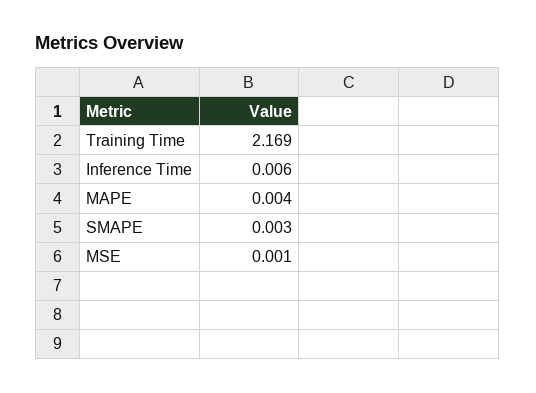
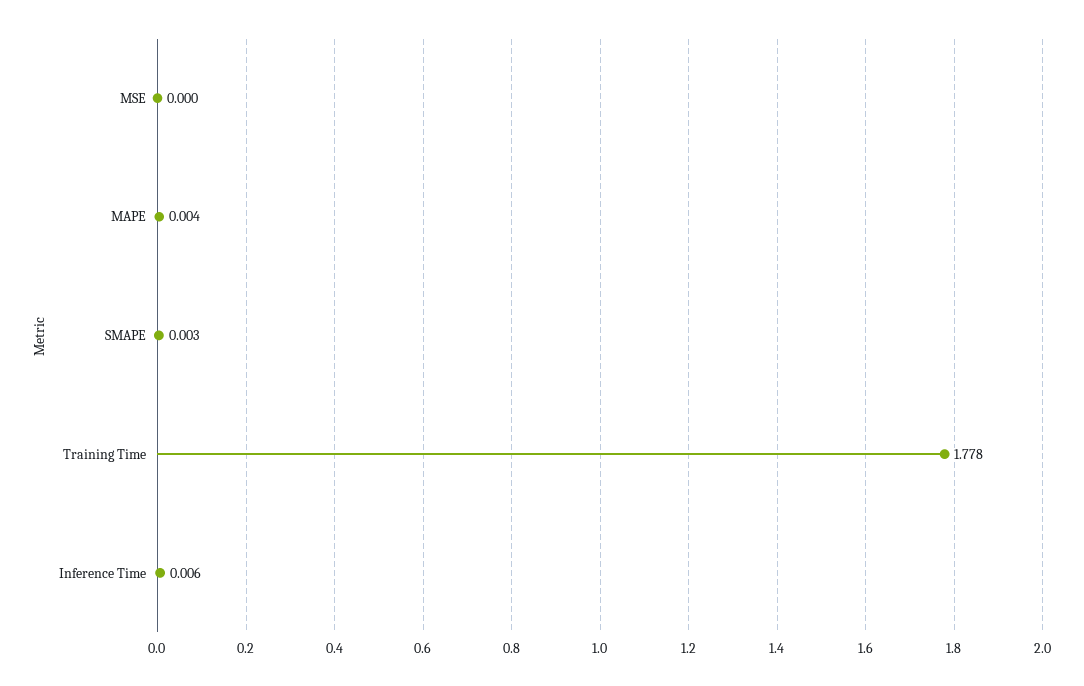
  {
-   "Training Time": 2.169,
+   "Training Time": 1.778,
    "Inference Time": 0.006,
    "MAPE": 0.004,
    "SMAPE": 0.003,
-   "MSE": 0.001
+   "MSE": 0
  }

